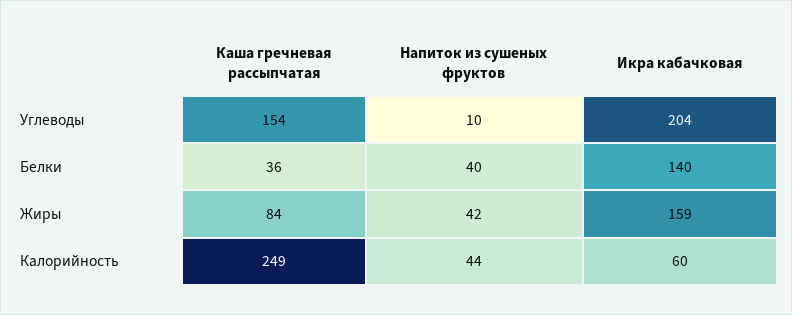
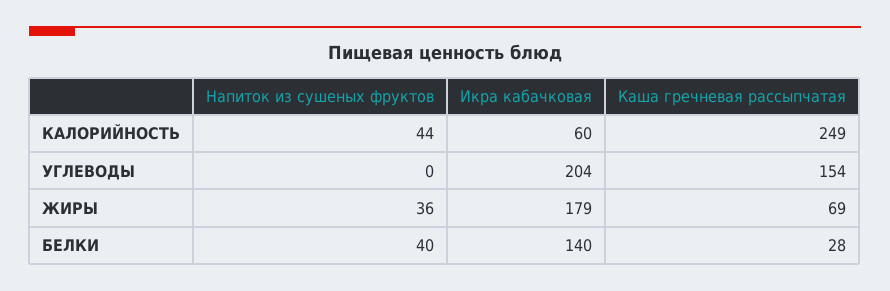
  {
    "Каша гречневая рассыпчатая": {
      "Углеводы": 154,
-     "Белки": 36,
+     "Белки": 28,
-     "Жиры": 84,
+     "Жиры": 69,
      "Калорийность": 249
    },
    "Напиток из сушеных фруктов": {
-     "Углеводы": 10,
+     "Углеводы": 0,
      "Белки": 40,
-     "Жиры": 42,
+     "Жиры": 36,
      "Калорийность": 44
    },
    "Икра кабачковая": {
      "Углеводы": 204,
      "Белки": 140,
-     "Жиры": 159,
+     "Жиры": 179,
      "Калорийность": 60
    }
  }

